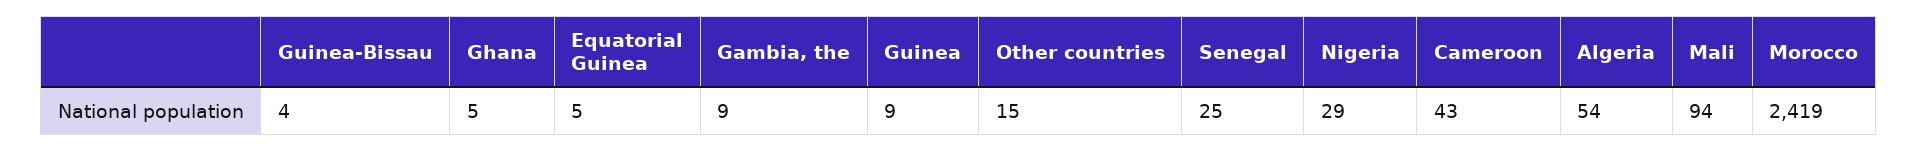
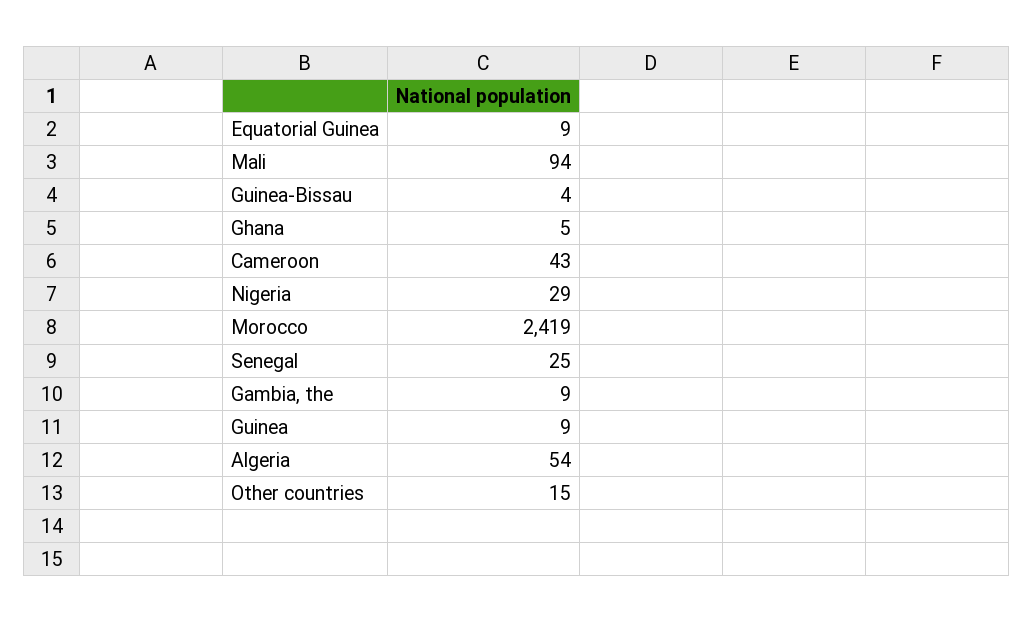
  {
    "Guinea-Bissau": 4,
    "Ghana": 5,
-   "Equatorial Guinea": 5,
+   "Equatorial Guinea": 9,
    "Gambia, the": 9,
    "Guinea": 9,
    "Other countries": 15,
    "Senegal": 25,
    "Nigeria": 29,
    "Cameroon": 43,
    "Algeria": 54,
    "Mali": 94,
    "Morocco": 2419
  }

